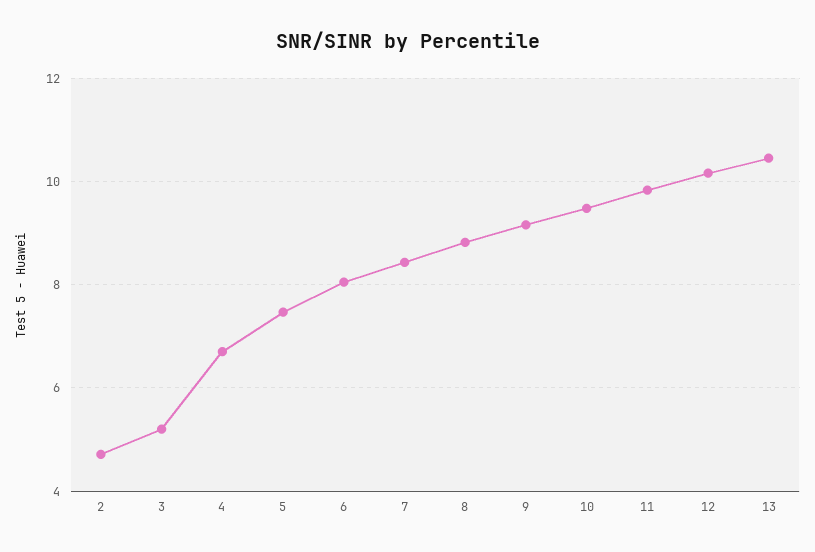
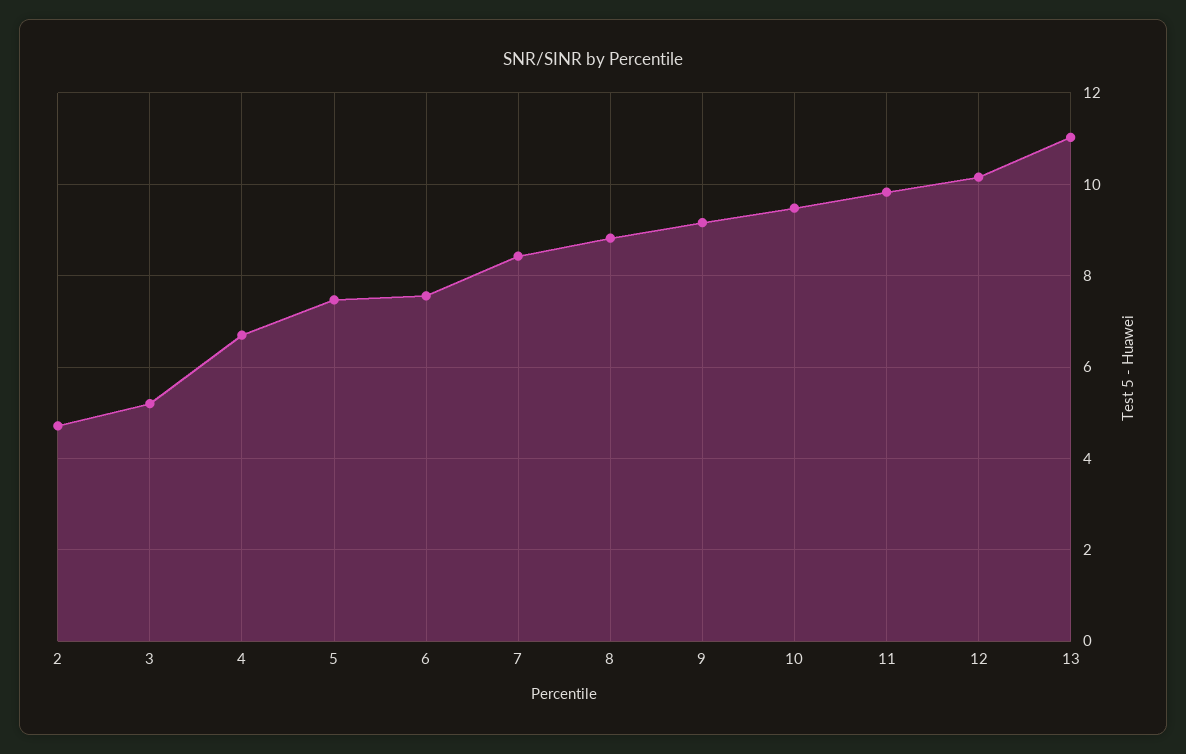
  {
    "2": 4.8,
    "3": 5.2,
    "4": 6.8,
    "5": 7.4,
-   "6": 8,
+   "6": 7.6,
    "7": 8.4,
    "8": 8.8,
    "9": 9.2,
    "10": 9.4,
    "11": 9.8,
    "12": 10.2,
-   "13": 10.4
+   "13": 11
  }

